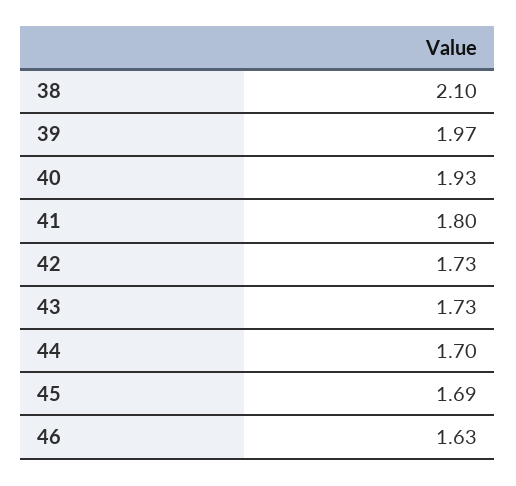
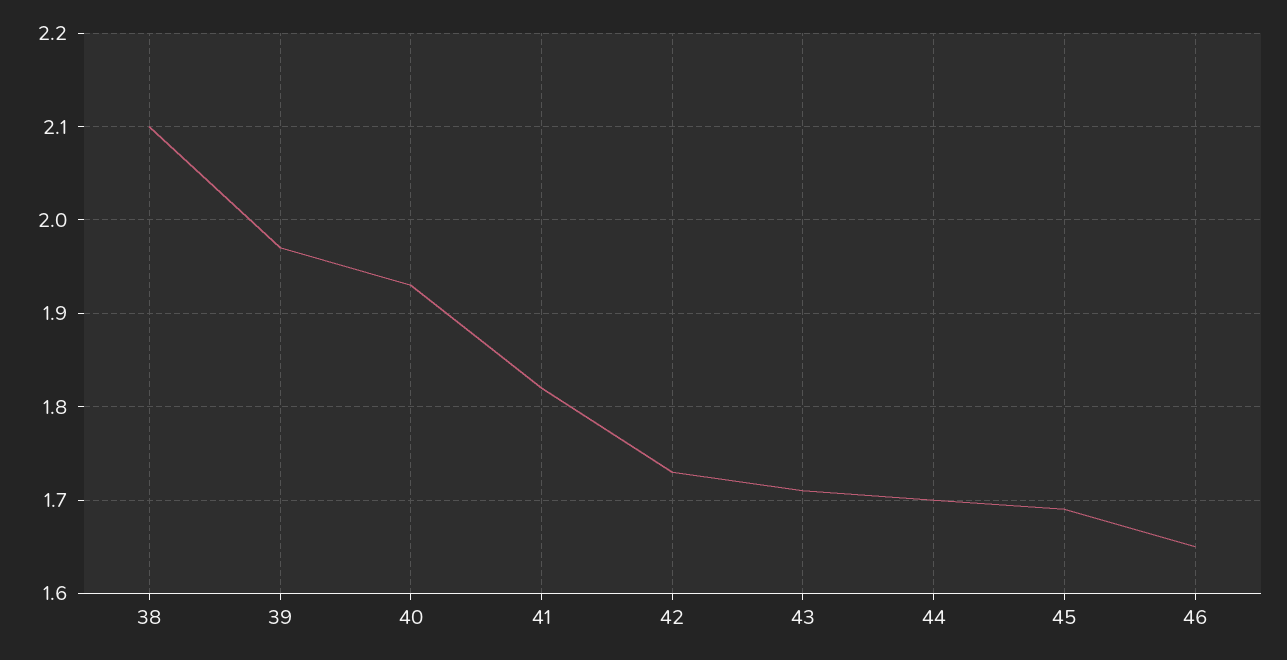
  {
    "38": 2.1,
    "39": 1.97,
    "40": 1.93,
-   "41": 1.8,
+   "41": 1.82,
    "42": 1.73,
-   "43": 1.73,
+   "43": 1.71,
    "44": 1.7,
    "45": 1.69,
-   "46": 1.63
+   "46": 1.65
  }

